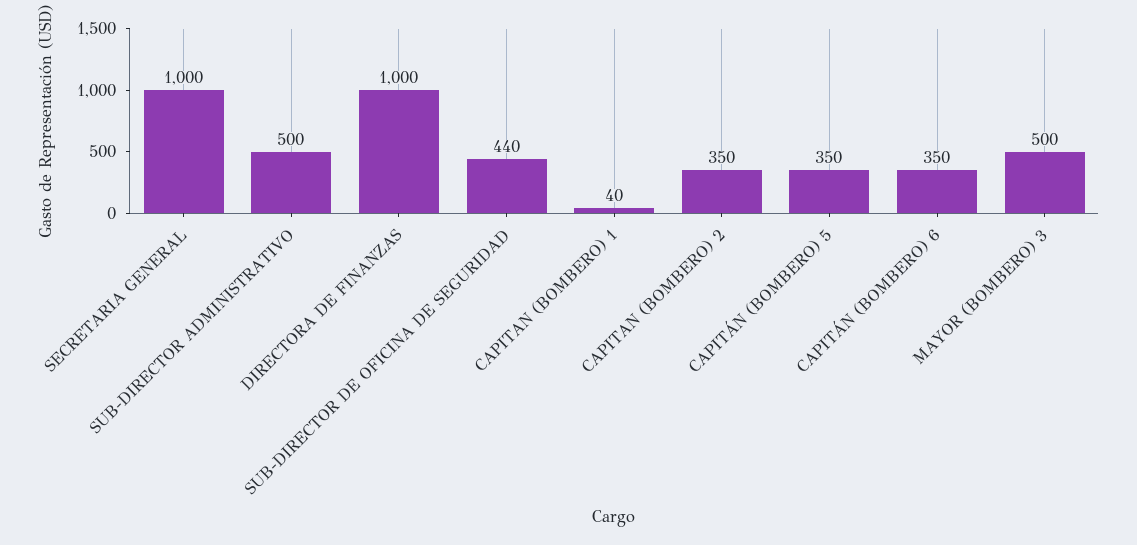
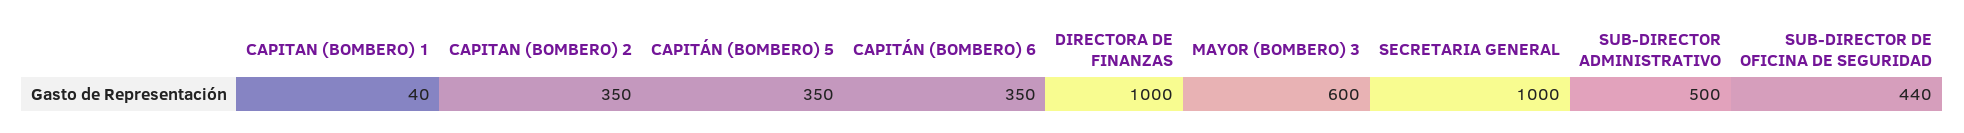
  {
    "SECRETARIA GENERAL": 1000,
    "SUB-DIRECTOR ADMINISTRATIVO": 500,
    "DIRECTORA DE FINANZAS": 1000,
    "SUB-DIRECTOR DE OFICINA DE SEGURIDAD": 440,
    "CAPITAN (BOMBERO) 1": 40,
    "CAPITAN (BOMBERO) 2": 350,
    "CAPITÁN (BOMBERO) 5": 350,
    "CAPITÁN (BOMBERO) 6": 350,
-   "MAYOR (BOMBERO) 3": 500
+   "MAYOR (BOMBERO) 3": 600
  }

